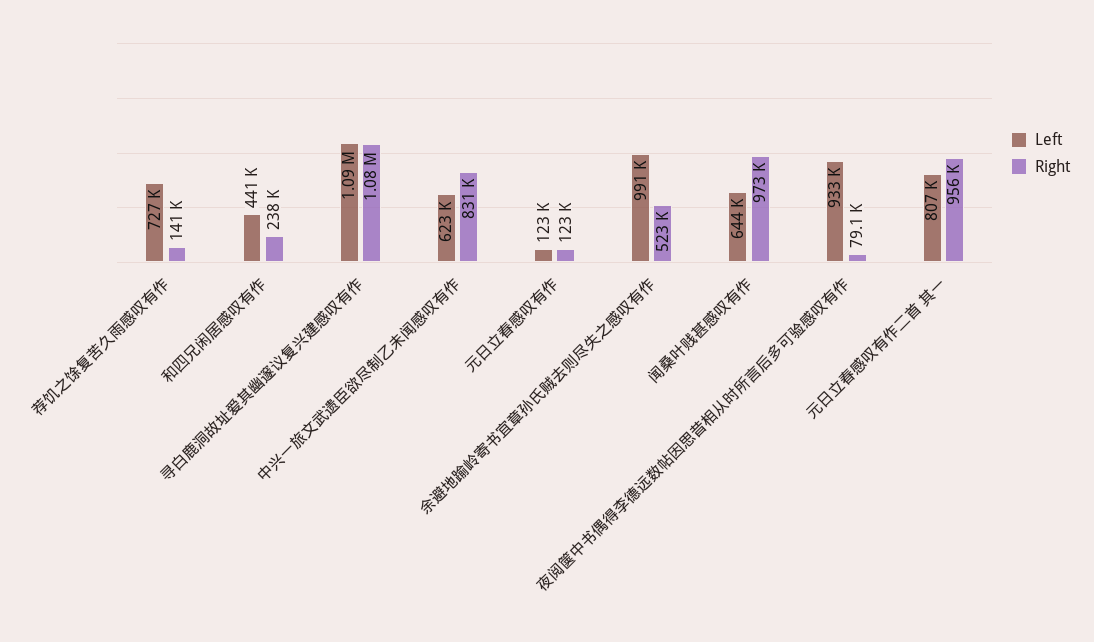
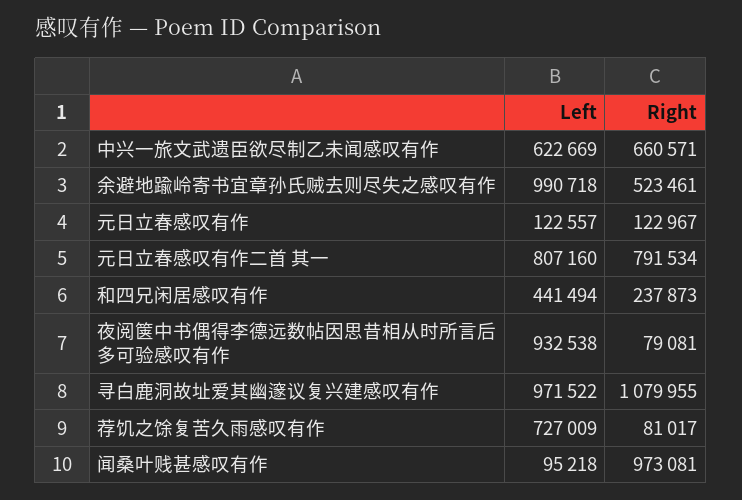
  {
    "Left": {
      "荐饥之馀复苦久雨感叹有作": 727009,
      "和四兄闲居感叹有作": 441494,
-     "寻白鹿洞故址爱其幽邃议复兴建感叹有作": 1090000,
+     "寻白鹿洞故址爱其幽邃议复兴建感叹有作": 971522,
      "中兴一旅文武遗臣欲尽制乙未闻感叹有作": 622669,
      "元日立春感叹有作": 122557,
      "余避地踰岭寄书宜章孙氏贼去则尽失之感叹有作": 990718,
-     "闻桑叶贱甚感叹有作": 644000,
+     "闻桑叶贱甚感叹有作": 95218,
      "夜阅箧中书偶得李德远数帖因思昔相从时所言后多可验感叹有作": 932538,
      "元日立春感叹有作二首 其一": 807160
    },
    "Right": {
-     "荐饥之馀复苦久雨感叹有作": 141000,
+     "荐饥之馀复苦久雨感叹有作": 81017,
      "和四兄闲居感叹有作": 237873,
      "寻白鹿洞故址爱其幽邃议复兴建感叹有作": 1079955,
-     "中兴一旅文武遗臣欲尽制乙未闻感叹有作": 831000,
+     "中兴一旅文武遗臣欲尽制乙未闻感叹有作": 660571,
      "元日立春感叹有作": 122967,
      "余避地踰岭寄书宜章孙氏贼去则尽失之感叹有作": 523461,
      "闻桑叶贱甚感叹有作": 973081,
      "夜阅箧中书偶得李德远数帖因思昔相从时所言后多可验感叹有作": 79081,
-     "元日立春感叹有作二首 其一": 956000
+     "元日立春感叹有作二首 其一": 791534
    }
  }

